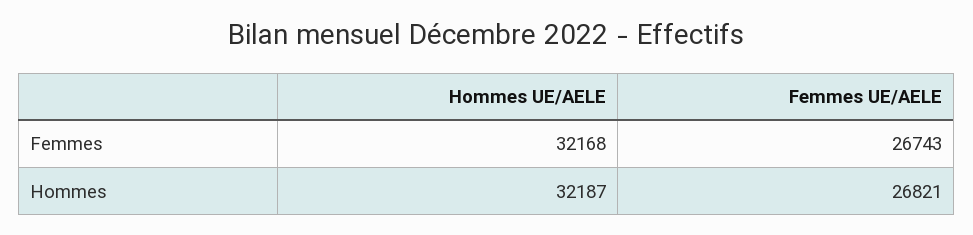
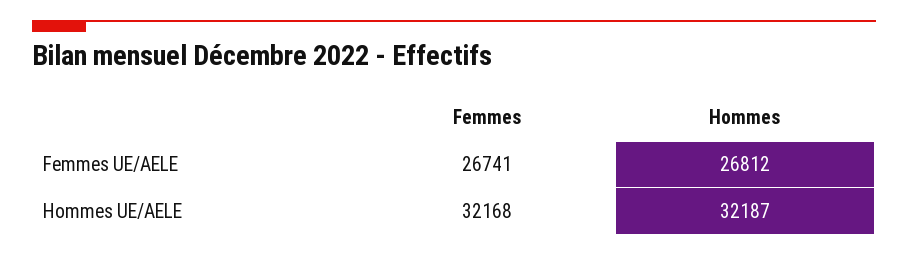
  {
    "Hommes UE/AELE": {
      "Femmes": 32168,
      "Hommes": 32187
    },
    "Femmes UE/AELE": {
-     "Femmes": 26743,
+     "Femmes": 26741,
-     "Hommes": 26821
+     "Hommes": 26812
    }
  }

